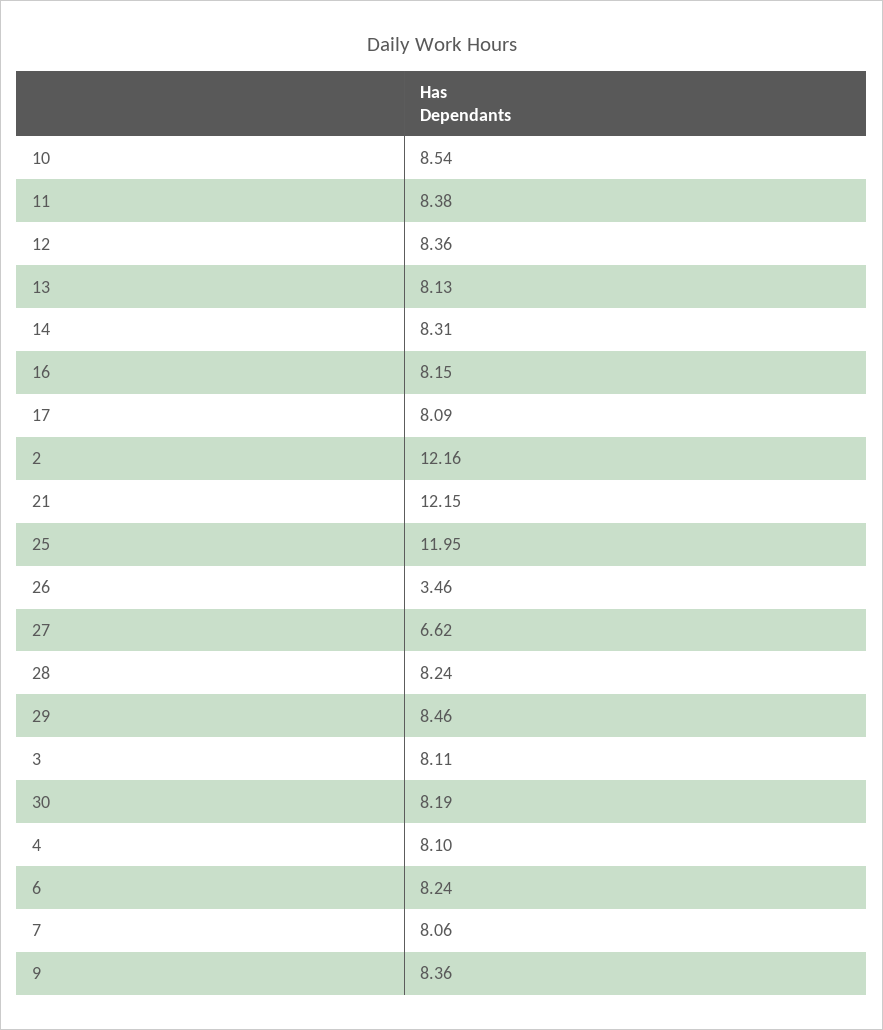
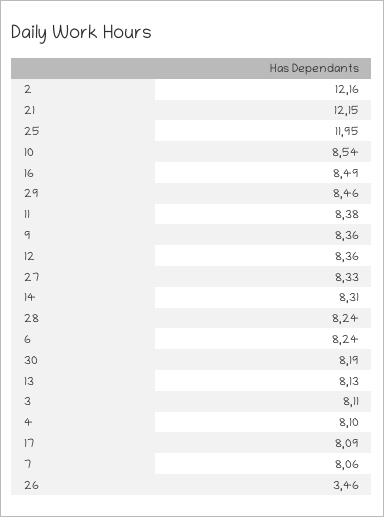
  {
    "10": 8.54,
    "11": 8.38,
    "12": 8.36,
    "13": 8.13,
    "14": 8.31,
-   "16": 8.15,
+   "16": 8.49,
    "17": 8.09,
    "2": 12.16,
    "21": 12.15,
    "25": 11.95,
    "26": 3.46,
-   "27": 6.62,
+   "27": 8.33,
    "28": 8.24,
    "29": 8.46,
    "3": 8.11,
    "30": 8.19,
    "4": 8.1,
    "6": 8.24,
    "7": 8.06,
    "9": 8.36
  }

